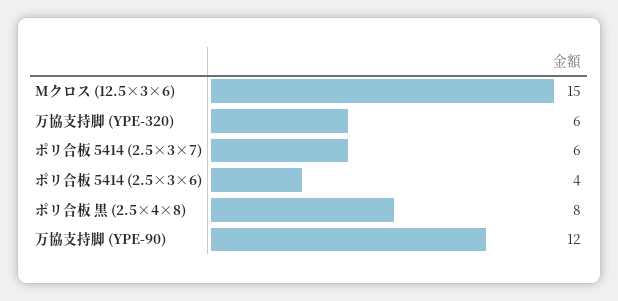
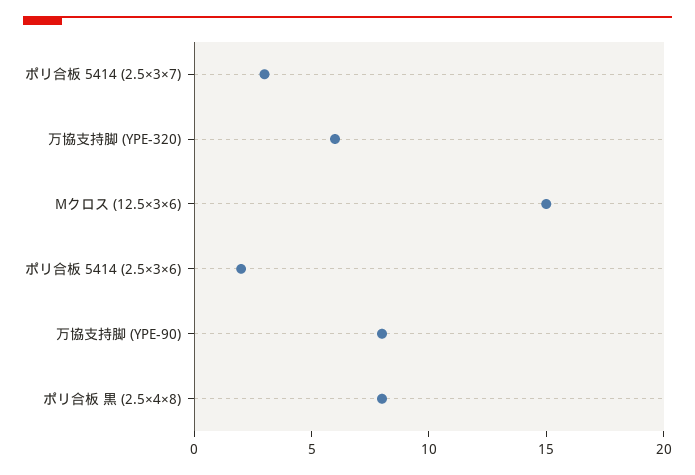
  {
    "Mクロス (12.5×3×6)": 15,
    "万協支持脚 (YPE-320)": 6,
-   "ポリ合板 5414 (2.5×3×7)": 6,
+   "ポリ合板 5414 (2.5×3×7)": 3,
-   "ポリ合板 5414 (2.5×3×6)": 4,
+   "ポリ合板 5414 (2.5×3×6)": 2,
    "ポリ合板 黒 (2.5×4×8)": 8,
-   "万協支持脚 (YPE-90)": 12
+   "万協支持脚 (YPE-90)": 8
  }

